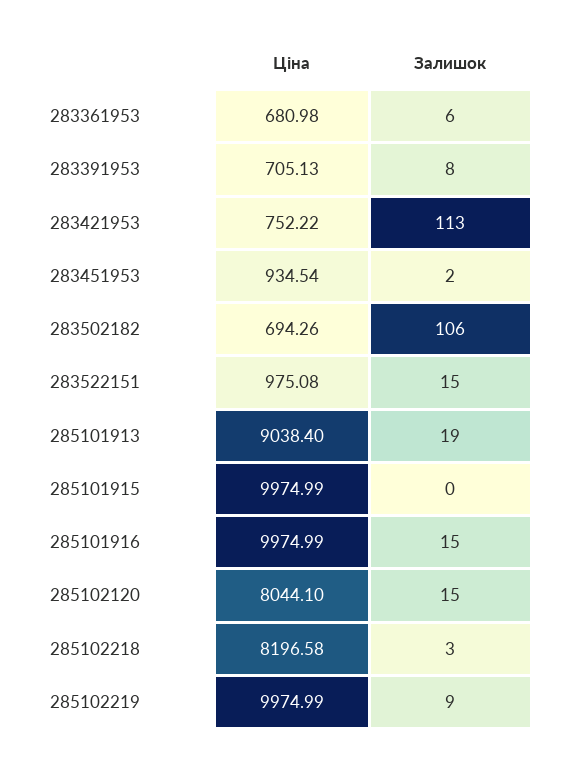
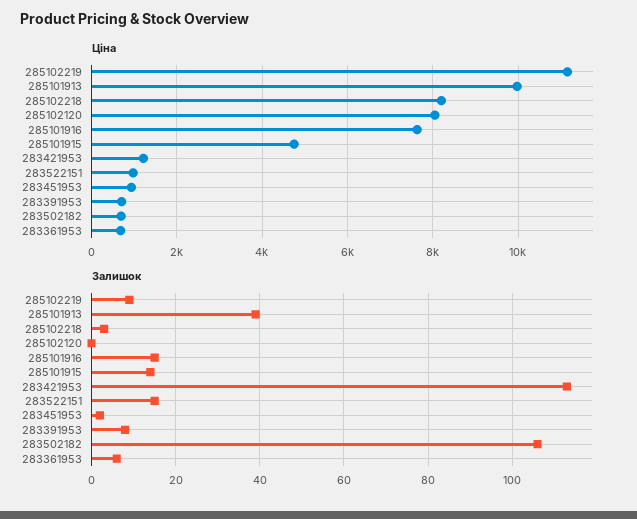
  {
    "Ціна": {
      "283361953": 680.98,
      "283391953": 705.13,
-     "283421953": 752.22,
+     "283421953": 1200,
      "283451953": 934.54,
      "283502182": 694.26,
      "283522151": 975.08,
-     "285101913": 9038.4,
+     "285101913": 10000,
-     "285101915": 9974.99,
+     "285101915": 4800,
-     "285101916": 9974.99,
+     "285101916": 7600,
      "285102120": 8044.1,
      "285102218": 8196.58,
-     "285102219": 9974.99
+     "285102219": 11200
    },
    "Залишок": {
      "283361953": 6,
      "283391953": 8,
      "283421953": 113,
      "283451953": 2,
      "283502182": 106,
      "283522151": 15,
-     "285101913": 19,
+     "285101913": 40,
-     "285101915": 0,
+     "285101915": 15,
      "285101916": 15,
-     "285102120": 15,
+     "285102120": 0,
      "285102218": 3,
      "285102219": 9
    }
  }

